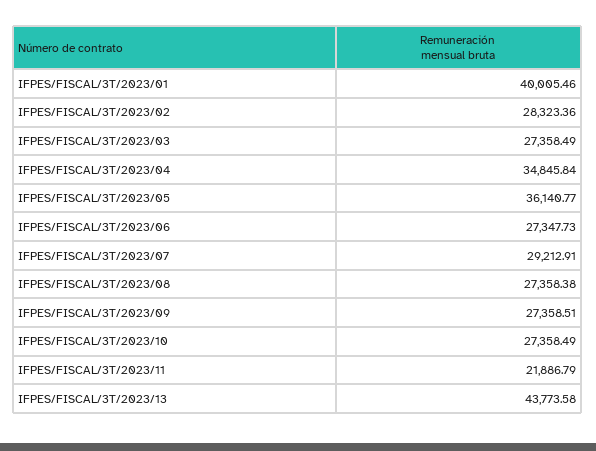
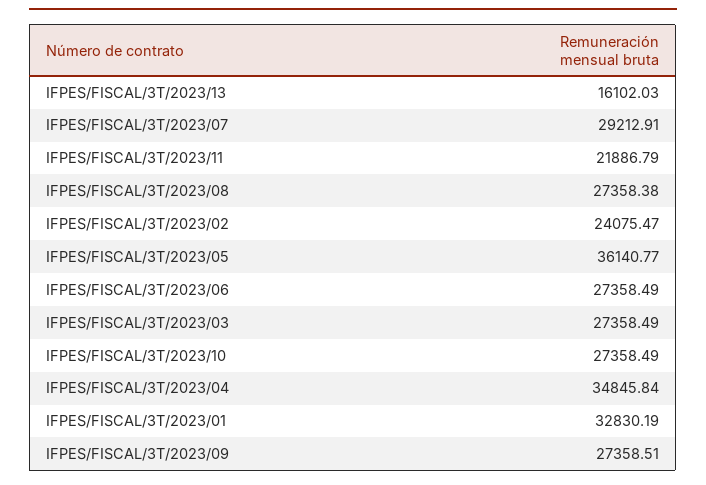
  {
-   "IFPES/FISCAL/3T/2023/01": 40005.46,
+   "IFPES/FISCAL/3T/2023/01": 32830.19,
-   "IFPES/FISCAL/3T/2023/02": 28323.36,
+   "IFPES/FISCAL/3T/2023/02": 24075.47,
    "IFPES/FISCAL/3T/2023/03": 27358.49,
    "IFPES/FISCAL/3T/2023/04": 34845.84,
    "IFPES/FISCAL/3T/2023/05": 36140.77,
-   "IFPES/FISCAL/3T/2023/06": 27347.73,
+   "IFPES/FISCAL/3T/2023/06": 27358.49,
    "IFPES/FISCAL/3T/2023/07": 29212.91,
    "IFPES/FISCAL/3T/2023/08": 27358.38,
    "IFPES/FISCAL/3T/2023/09": 27358.51,
    "IFPES/FISCAL/3T/2023/10": 27358.49,
    "IFPES/FISCAL/3T/2023/11": 21886.79,
-   "IFPES/FISCAL/3T/2023/13": 43773.58
+   "IFPES/FISCAL/3T/2023/13": 16102.03
  }

